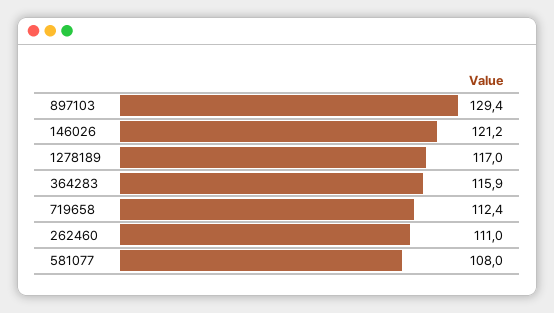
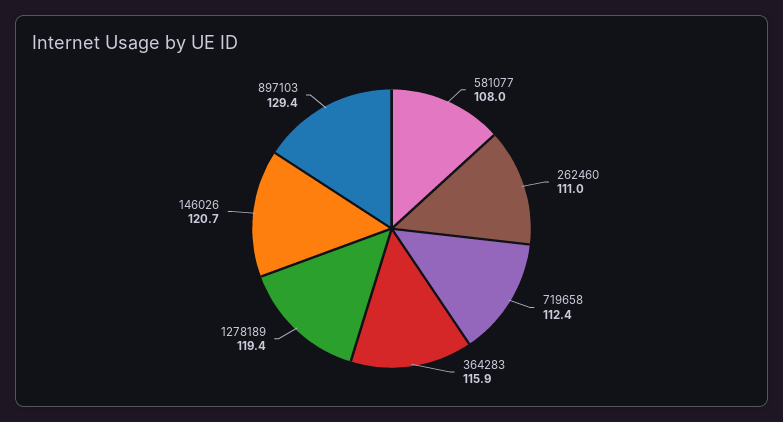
  {
    "897103": 129.4,
-   "146026": 121.2,
+   "146026": 120.7,
-   "1278189": 117,
+   "1278189": 119.4,
    "364283": 115.9,
    "719658": 112.4,
    "262460": 111,
    "581077": 108
  }

